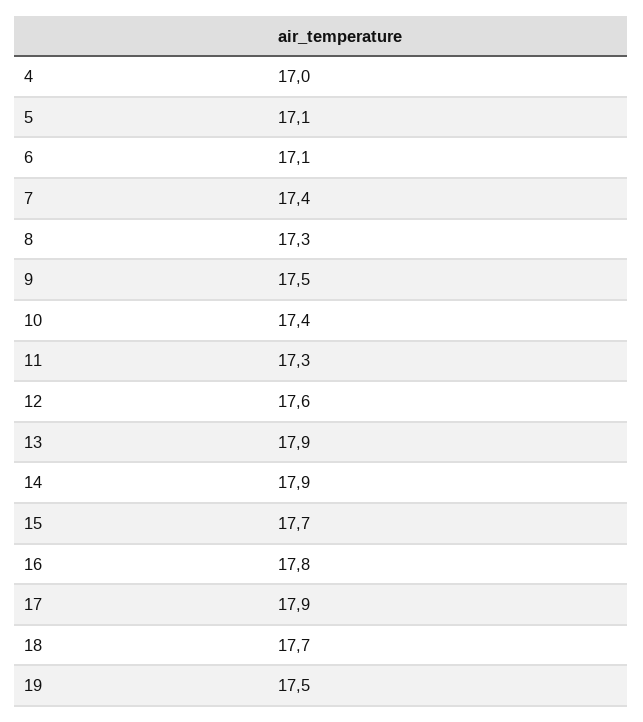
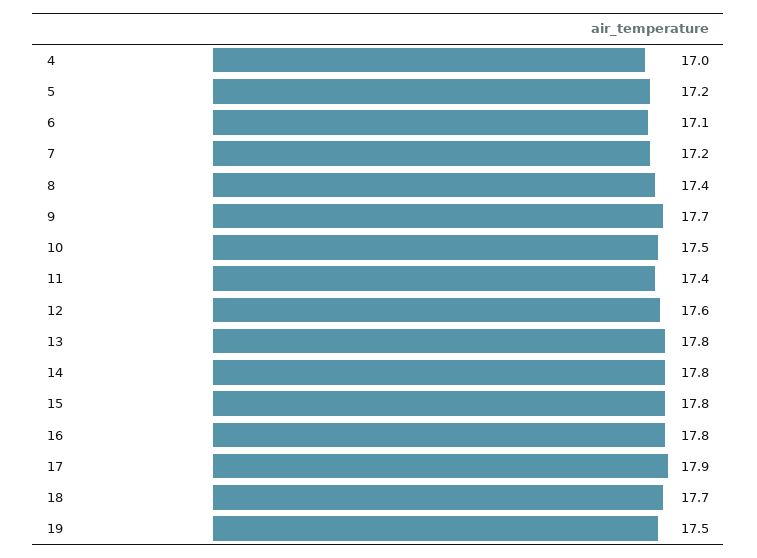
  {
    "4": 17,
-   "5": 17.1,
+   "5": 17.2,
    "6": 17.1,
-   "7": 17.4,
+   "7": 17.2,
-   "8": 17.3,
+   "8": 17.4,
-   "9": 17.5,
+   "9": 17.7,
-   "10": 17.4,
+   "10": 17.5,
-   "11": 17.3,
+   "11": 17.4,
    "12": 17.6,
-   "13": 17.9,
+   "13": 17.8,
-   "14": 17.9,
+   "14": 17.8,
-   "15": 17.7,
+   "15": 17.8,
    "16": 17.8,
    "17": 17.9,
    "18": 17.7,
    "19": 17.5
  }

